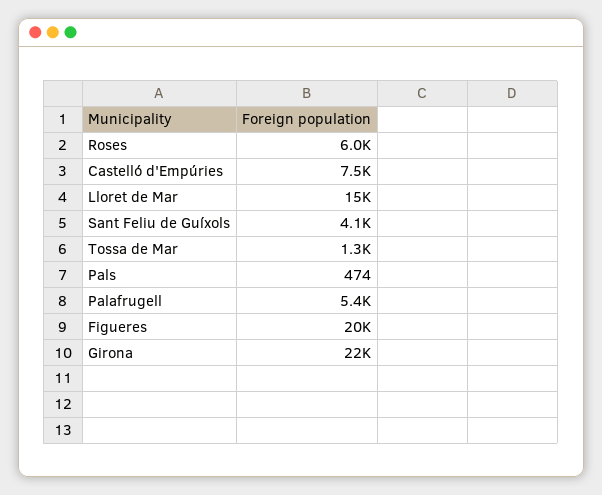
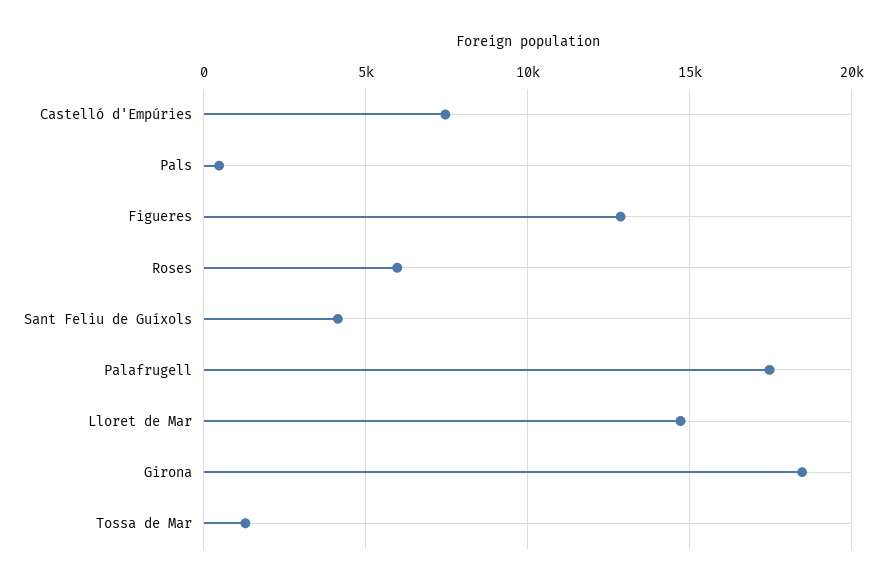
  {
    "Roses": 6000,
    "Castelló d'Empúries": 7500,
    "Lloret de Mar": 15000,
    "Sant Feliu de Guíxols": 4100,
    "Tossa de Mar": 1300,
    "Pals": 474,
-   "Palafrugell": 5400,
+   "Palafrugell": 17500,
-   "Figueres": 20000,
+   "Figueres": 13000,
-   "Girona": 22000
+   "Girona": 18500
  }

